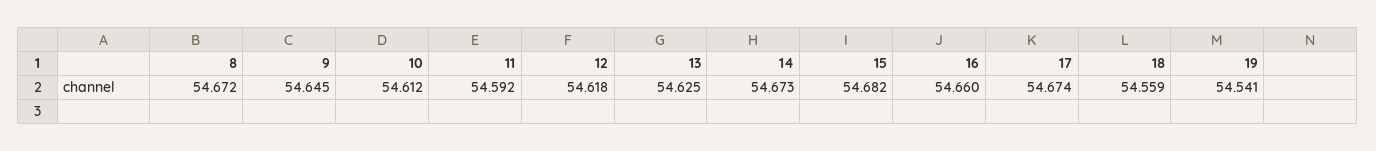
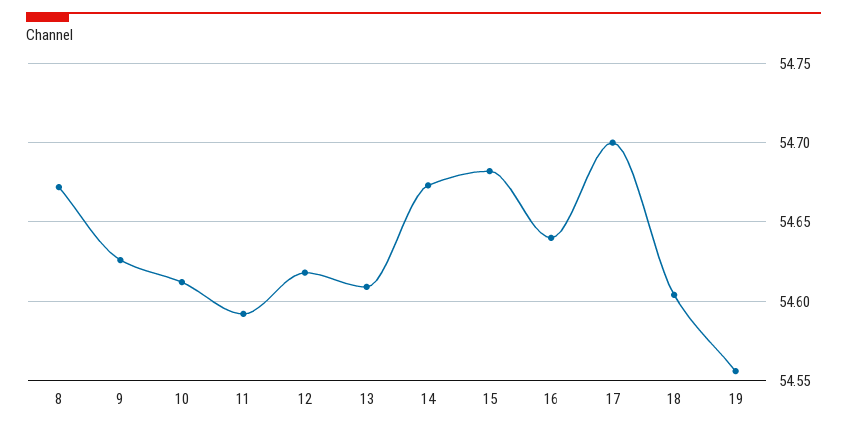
  {
    "8": 54.672,
-   "9": 54.645,
+   "9": 54.625,
    "10": 54.612,
    "11": 54.592,
    "12": 54.618,
-   "13": 54.625,
+   "13": 54.61,
    "14": 54.673,
    "15": 54.682,
-   "16": 54.66,
+   "16": 54.64,
-   "17": 54.674,
+   "17": 54.7,
-   "18": 54.559,
+   "18": 54.605,
-   "19": 54.541
+   "19": 54.555
  }

